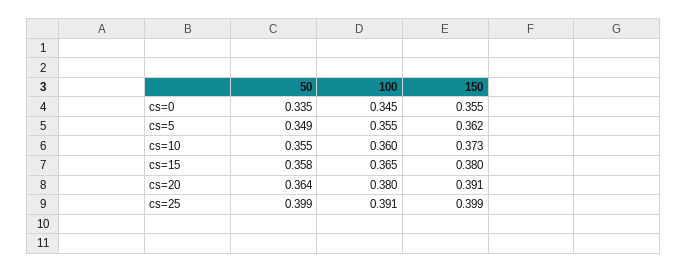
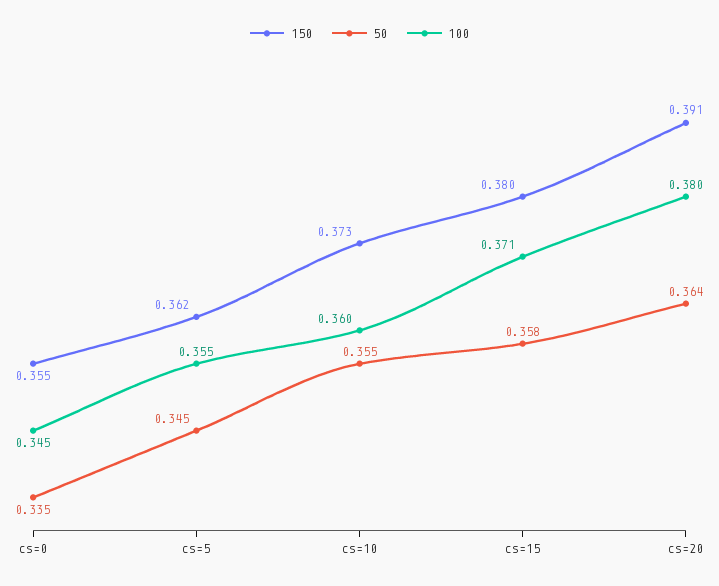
  {
    "50": {
      "cs=0": 0.335,
-     "cs=5": 0.349,
+     "cs=5": 0.345,
      "cs=10": 0.355,
      "cs=15": 0.358,
-     "cs=20": 0.364,
+     "cs=20": 0.364
-     "cs=25": 0.399
    },
    "100": {
      "cs=0": 0.345,
      "cs=5": 0.355,
      "cs=10": 0.36,
-     "cs=15": 0.365,
+     "cs=15": 0.371,
-     "cs=20": 0.38,
+     "cs=20": 0.38
-     "cs=25": 0.391
    },
    "150": {
      "cs=0": 0.355,
      "cs=5": 0.362,
      "cs=10": 0.373,
      "cs=15": 0.38,
-     "cs=20": 0.391,
+     "cs=20": 0.391
-     "cs=25": 0.399
    }
  }

